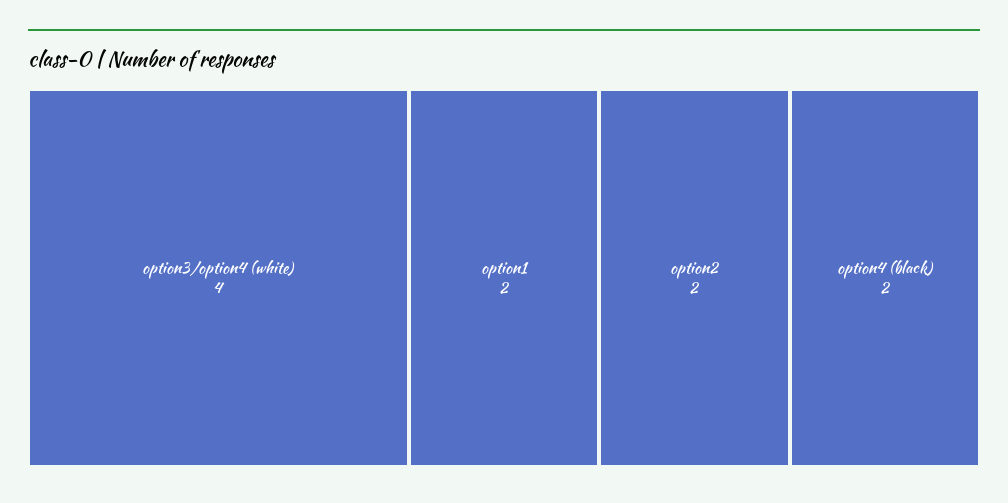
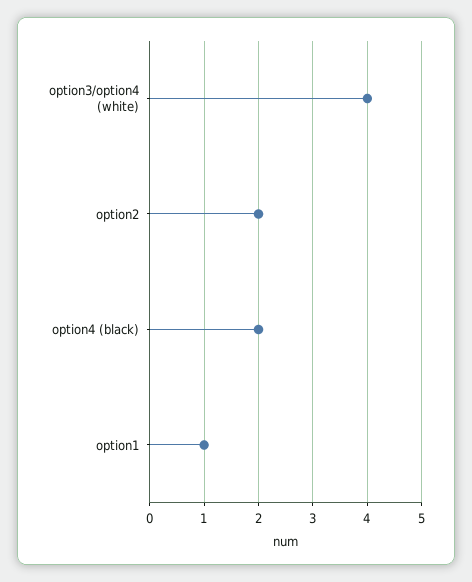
  {
    "option3/option4 (white)": 4,
-   "option1": 2,
+   "option1": 1,
    "option2": 2,
    "option4 (black)": 2
  }

